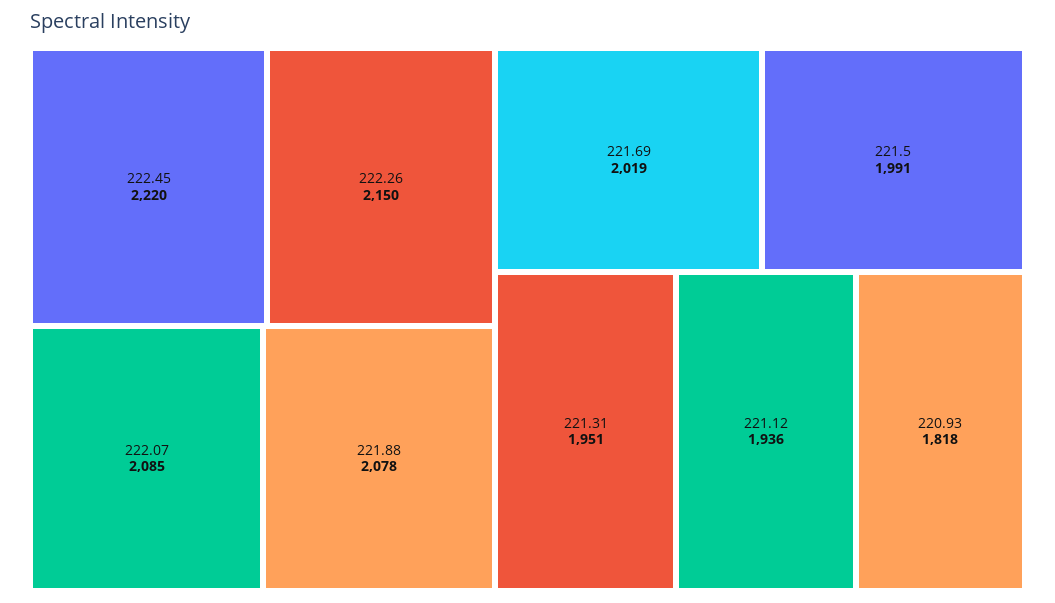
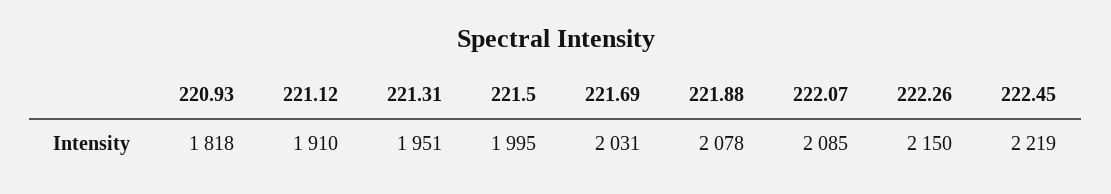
  {
-   "222.45": 2220,
+   "222.45": 2219,
    "222.26": 2150,
    "222.07": 2085,
    "221.88": 2078,
-   "221.69": 2019,
+   "221.69": 2031,
-   "221.5": 1991,
+   "221.5": 1995,
    "221.31": 1951,
-   "221.12": 1936,
+   "221.12": 1910,
    "220.93": 1818
  }

